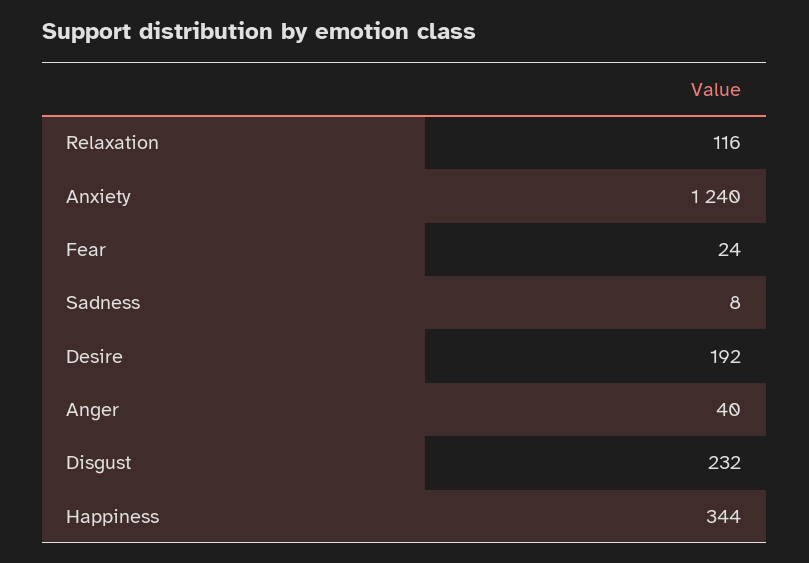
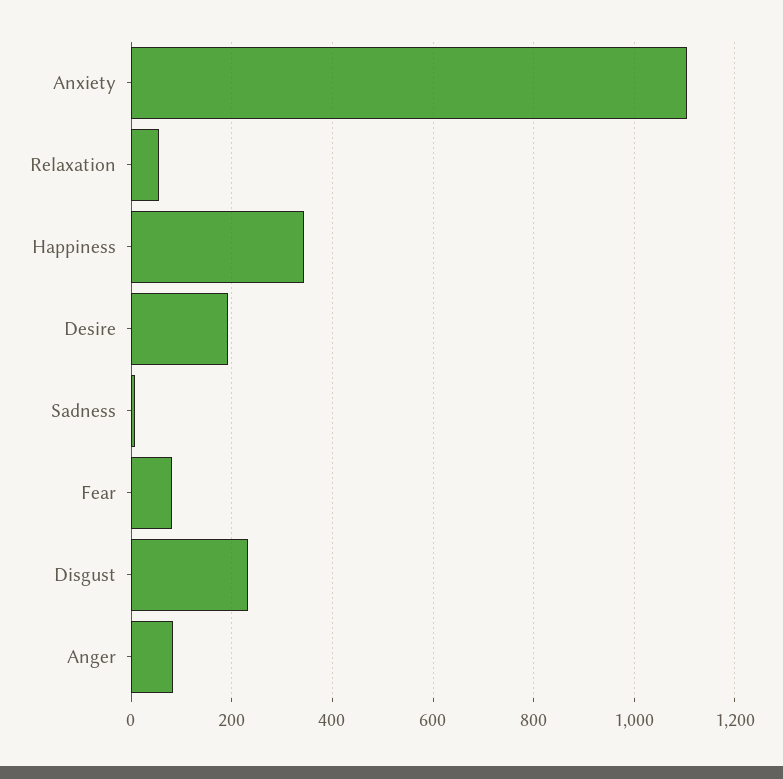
  {
-   "Relaxation": 116,
+   "Relaxation": 60,
-   "Anxiety": 1240,
+   "Anxiety": 1100,
-   "Fear": 24,
+   "Fear": 80,
    "Sadness": 8,
    "Desire": 192,
-   "Anger": 40,
+   "Anger": 80,
    "Disgust": 232,
    "Happiness": 344
  }

